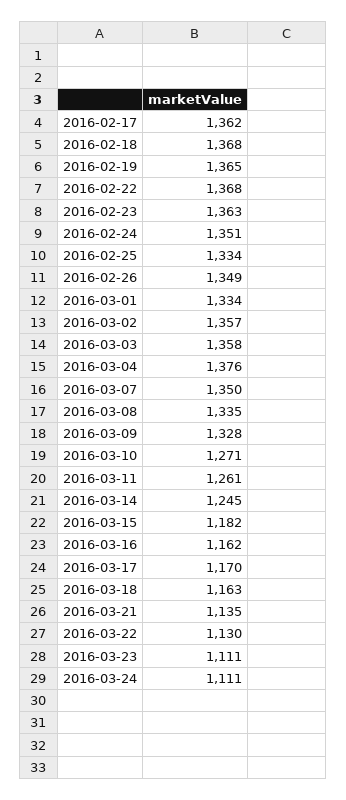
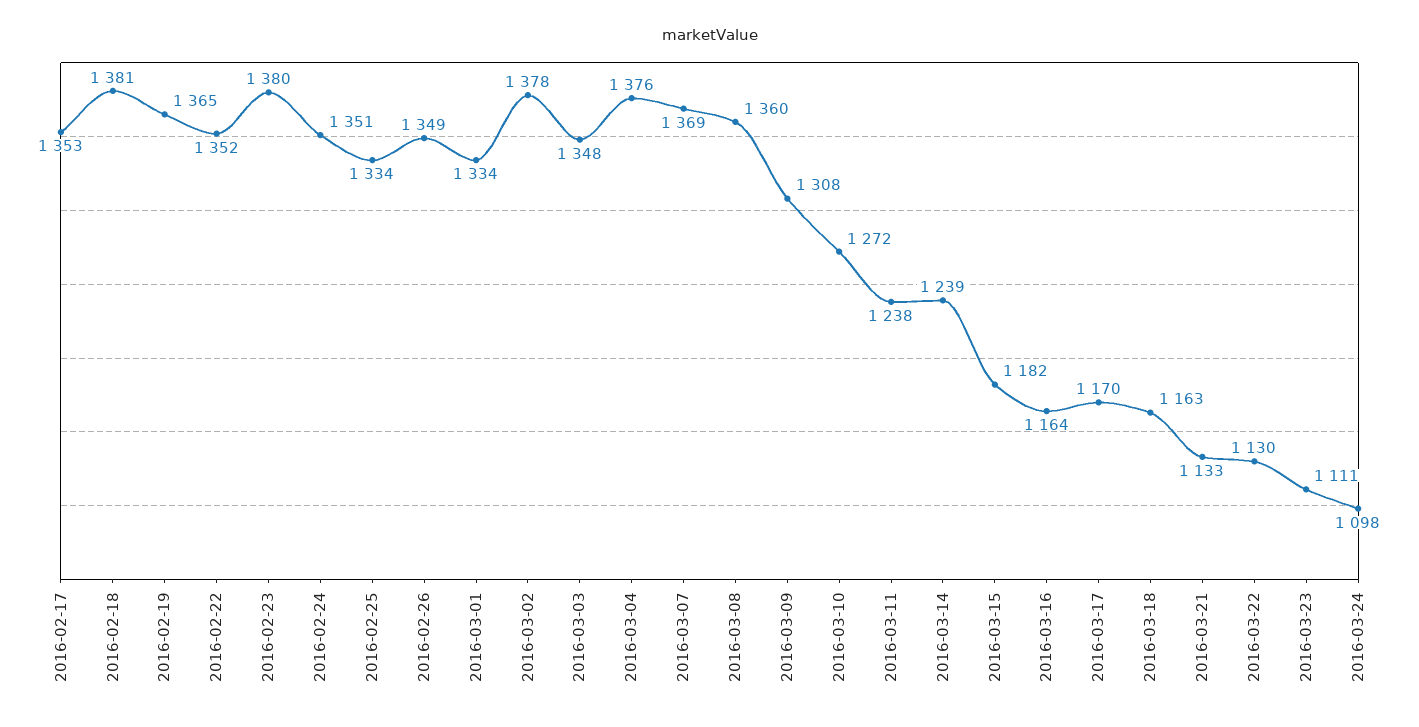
  {
-   "2016-02-17": 1362,
+   "2016-02-17": 1353,
-   "2016-02-18": 1368,
+   "2016-02-18": 1381,
    "2016-02-19": 1365,
-   "2016-02-22": 1368,
+   "2016-02-22": 1352,
-   "2016-02-23": 1363,
+   "2016-02-23": 1380,
    "2016-02-24": 1351,
    "2016-02-25": 1334,
    "2016-02-26": 1349,
    "2016-03-01": 1334,
-   "2016-03-02": 1357,
+   "2016-03-02": 1378,
-   "2016-03-03": 1358,
+   "2016-03-03": 1348,
    "2016-03-04": 1376,
-   "2016-03-07": 1350,
+   "2016-03-07": 1369,
-   "2016-03-08": 1335,
+   "2016-03-08": 1360,
-   "2016-03-09": 1328,
+   "2016-03-09": 1308,
-   "2016-03-10": 1271,
+   "2016-03-10": 1272,
-   "2016-03-11": 1261,
+   "2016-03-11": 1238,
-   "2016-03-14": 1245,
+   "2016-03-14": 1239,
    "2016-03-15": 1182,
-   "2016-03-16": 1162,
+   "2016-03-16": 1164,
    "2016-03-17": 1170,
    "2016-03-18": 1163,
-   "2016-03-21": 1135,
+   "2016-03-21": 1133,
    "2016-03-22": 1130,
    "2016-03-23": 1111,
-   "2016-03-24": 1111
+   "2016-03-24": 1098
  }

